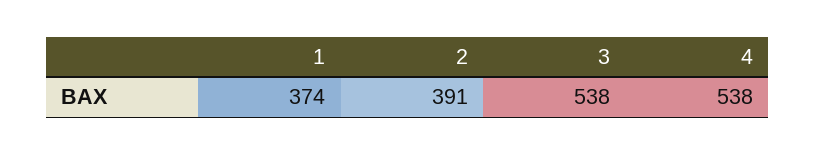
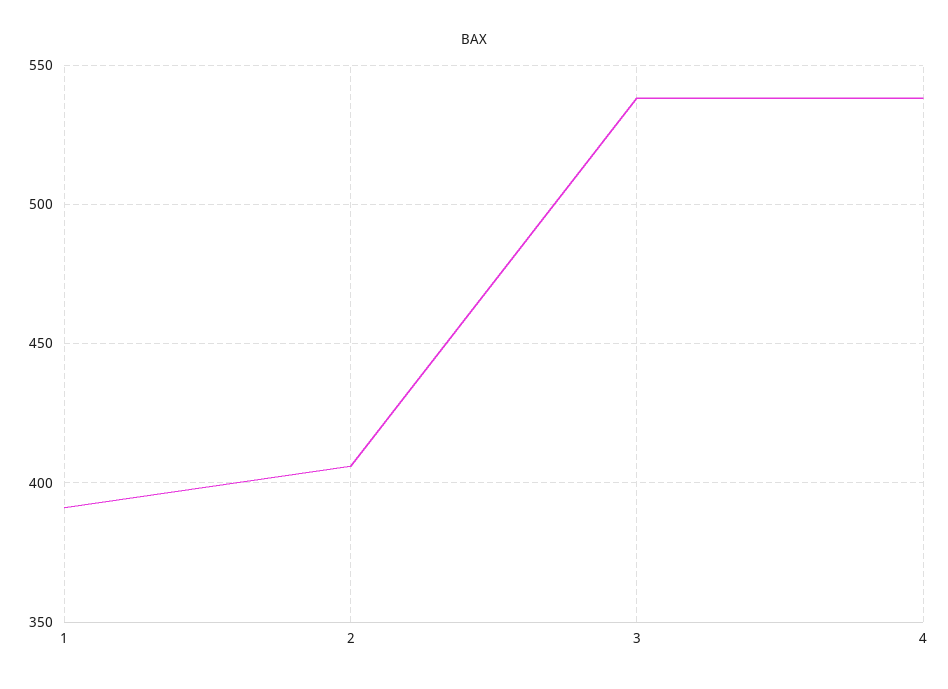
  {
-   "1": 374,
+   "1": 390,
-   "2": 391,
+   "2": 405,
    "3": 538,
    "4": 538
  }

